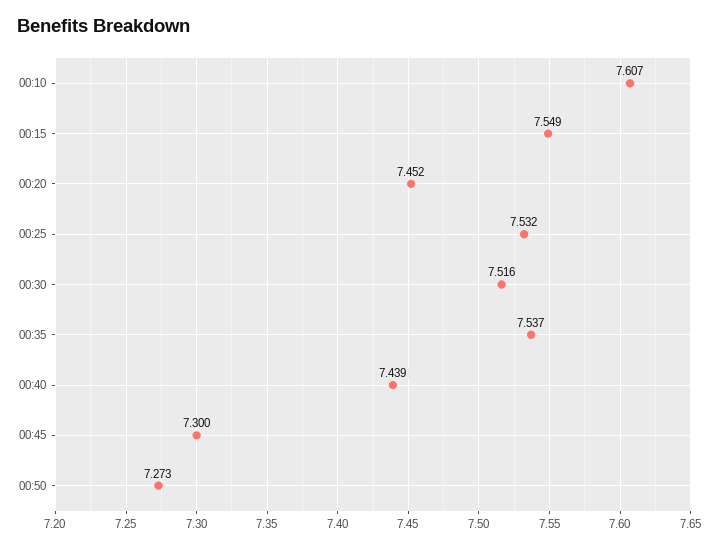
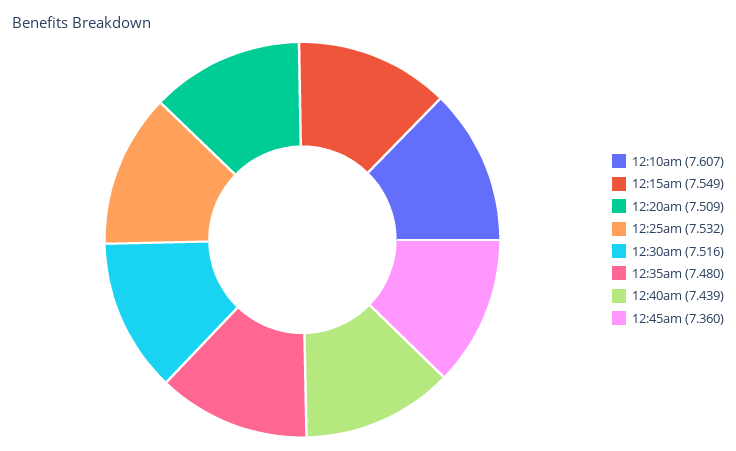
  {
    "00:10": 7.607,
    "00:15": 7.549,
-   "00:20": 7.452,
+   "00:20": 7.509,
    "00:25": 7.532,
    "00:30": 7.516,
-   "00:35": 7.537,
+   "00:35": 7.48,
    "00:40": 7.439,
-   "00:45": 7.3,
+   "00:45": 7.36
-   "00:50": 7.273
  }

